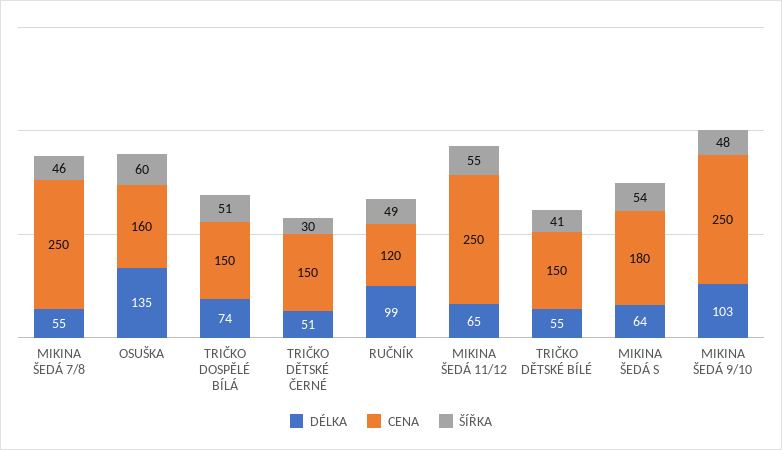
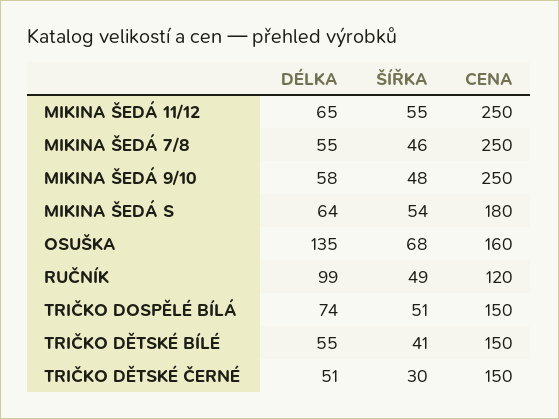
  {
    "DÉLKA": {
      "MIKINA ŠEDÁ 7/8": 55,
      "OSUŠKA": 135,
      "TRIČKO DOSPĚLÉ BÍLÁ": 74,
      "TRIČKO DĚTSKÉ ČERNÉ": 51,
      "RUČNÍK": 99,
      "MIKINA ŠEDÁ 11/12": 65,
      "TRIČKO DĚTSKÉ BÍLÉ": 55,
      "MIKINA ŠEDÁ S": 64,
-     "MIKINA ŠEDÁ 9/10": 103
+     "MIKINA ŠEDÁ 9/10": 58
    },
    "CENA": {
      "MIKINA ŠEDÁ 7/8": 250,
      "OSUŠKA": 160,
      "TRIČKO DOSPĚLÉ BÍLÁ": 150,
      "TRIČKO DĚTSKÉ ČERNÉ": 150,
      "RUČNÍK": 120,
      "MIKINA ŠEDÁ 11/12": 250,
      "TRIČKO DĚTSKÉ BÍLÉ": 150,
      "MIKINA ŠEDÁ S": 180,
      "MIKINA ŠEDÁ 9/10": 250
    },
    "ŠÍŘKA": {
      "MIKINA ŠEDÁ 7/8": 46,
-     "OSUŠKA": 60,
+     "OSUŠKA": 68,
      "TRIČKO DOSPĚLÉ BÍLÁ": 51,
      "TRIČKO DĚTSKÉ ČERNÉ": 30,
      "RUČNÍK": 49,
      "MIKINA ŠEDÁ 11/12": 55,
      "TRIČKO DĚTSKÉ BÍLÉ": 41,
      "MIKINA ŠEDÁ S": 54,
      "MIKINA ŠEDÁ 9/10": 48
    }
  }

